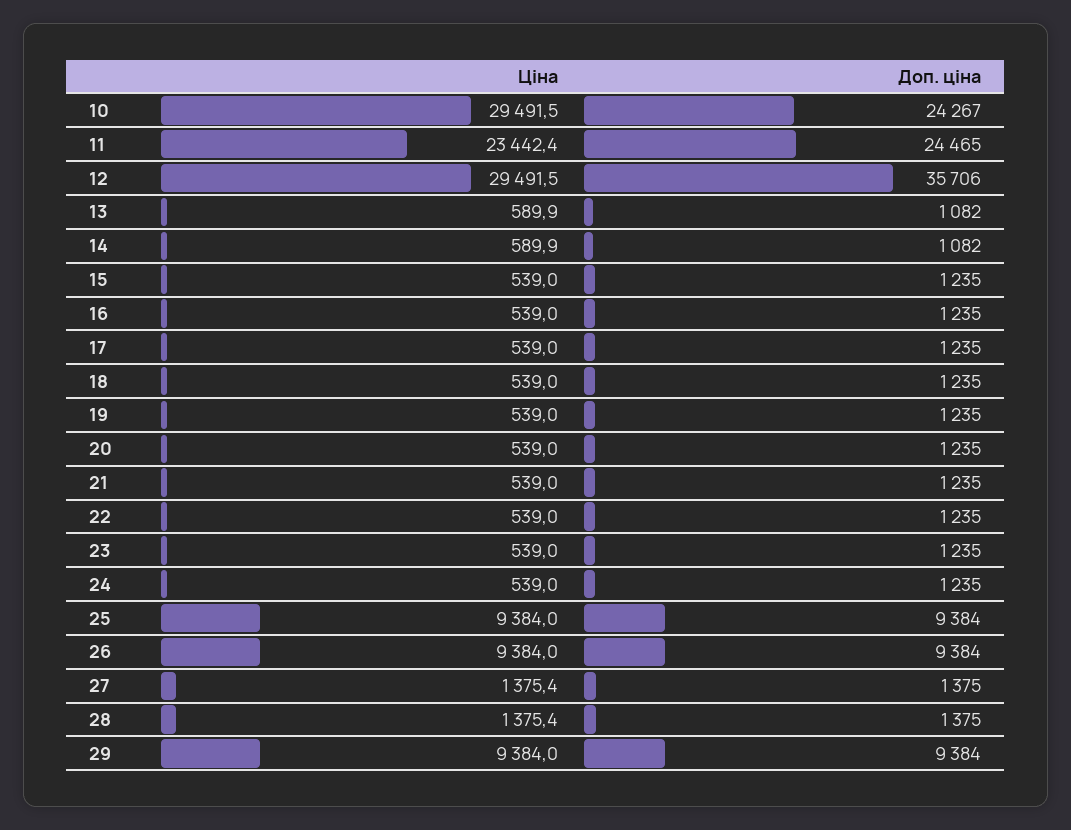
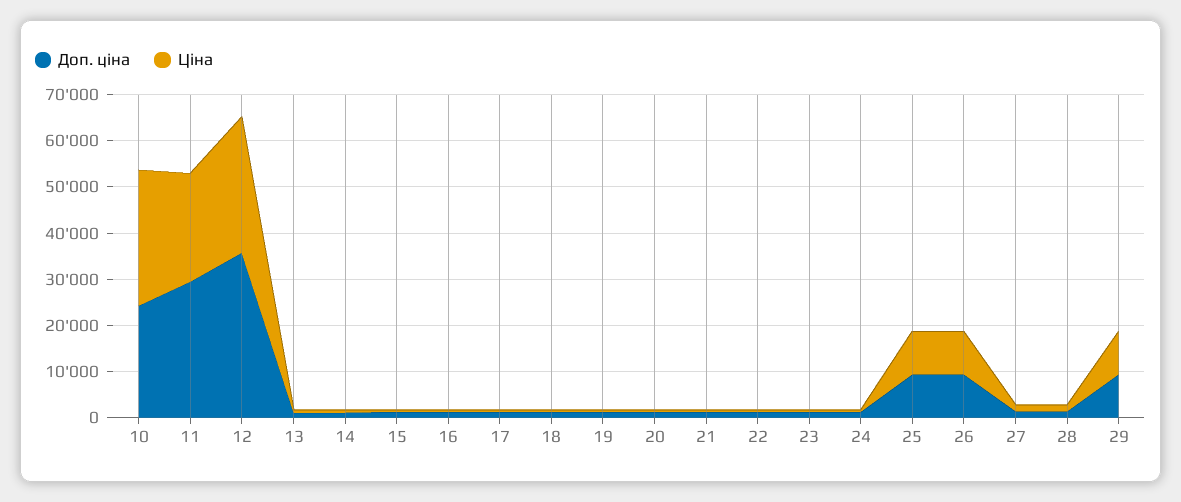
  {
    "Ціна": {
      "10": 29491.5,
      "11": 23442.4,
      "12": 29491.5,
      "13": 589.9,
      "14": 589.9,
      "15": 539,
      "16": 539,
      "17": 539,
      "18": 539,
      "19": 539,
      "20": 539,
      "21": 539,
      "22": 539,
      "23": 539,
      "24": 539,
      "25": 9384,
      "26": 9384,
      "27": 1375.4,
      "28": 1375.4,
      "29": 9384
    },
    "Доп. ціна": {
      "10": 24267,
-     "11": 24465,
+     "11": 30000,
      "12": 35706,
      "13": 1082,
      "14": 1082,
      "15": 1235,
      "16": 1235,
      "17": 1235,
      "18": 1235,
      "19": 1235,
      "20": 1235,
      "21": 1235,
      "22": 1235,
      "23": 1235,
      "24": 1235,
      "25": 9384,
      "26": 9384,
      "27": 1375,
      "28": 1375,
      "29": 9384
    }
  }

